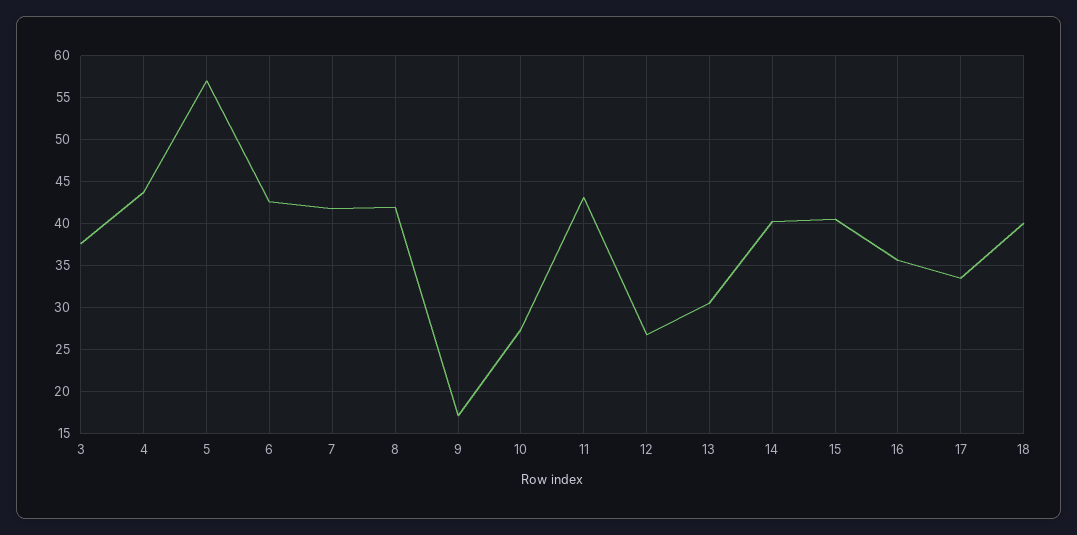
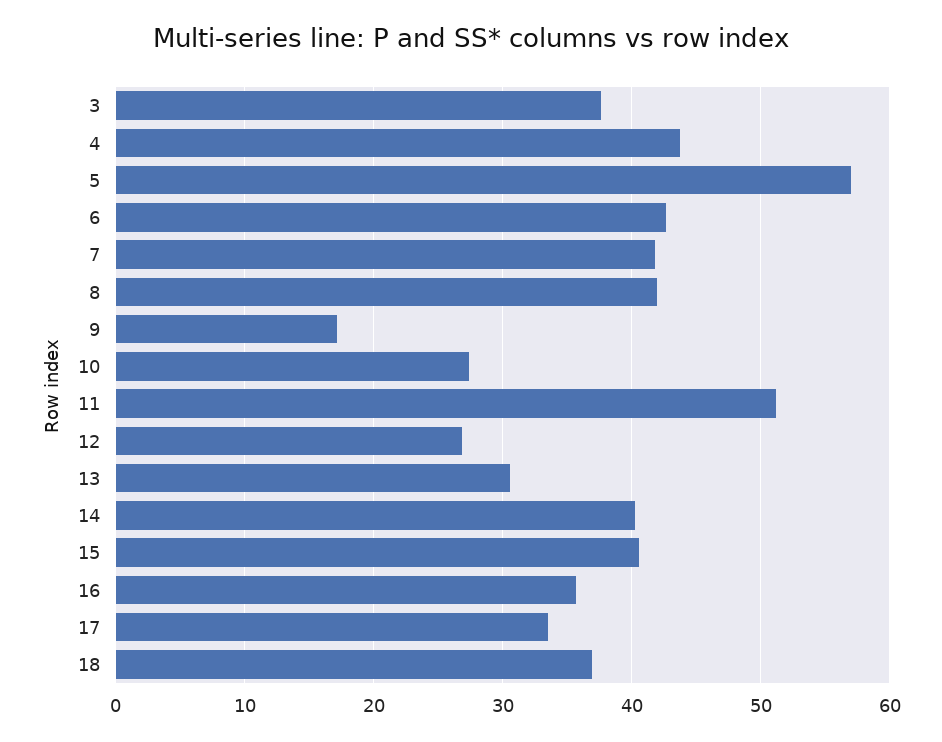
  {
    "3": 38,
    "4": 44,
    "5": 57,
    "6": 43,
    "7": 42,
    "8": 42,
    "9": 17,
    "10": 27,
-   "11": 43,
+   "11": 51,
    "12": 27,
    "13": 31,
    "14": 40,
    "15": 41,
    "16": 36,
    "17": 34,
-   "18": 40
+   "18": 37
  }

